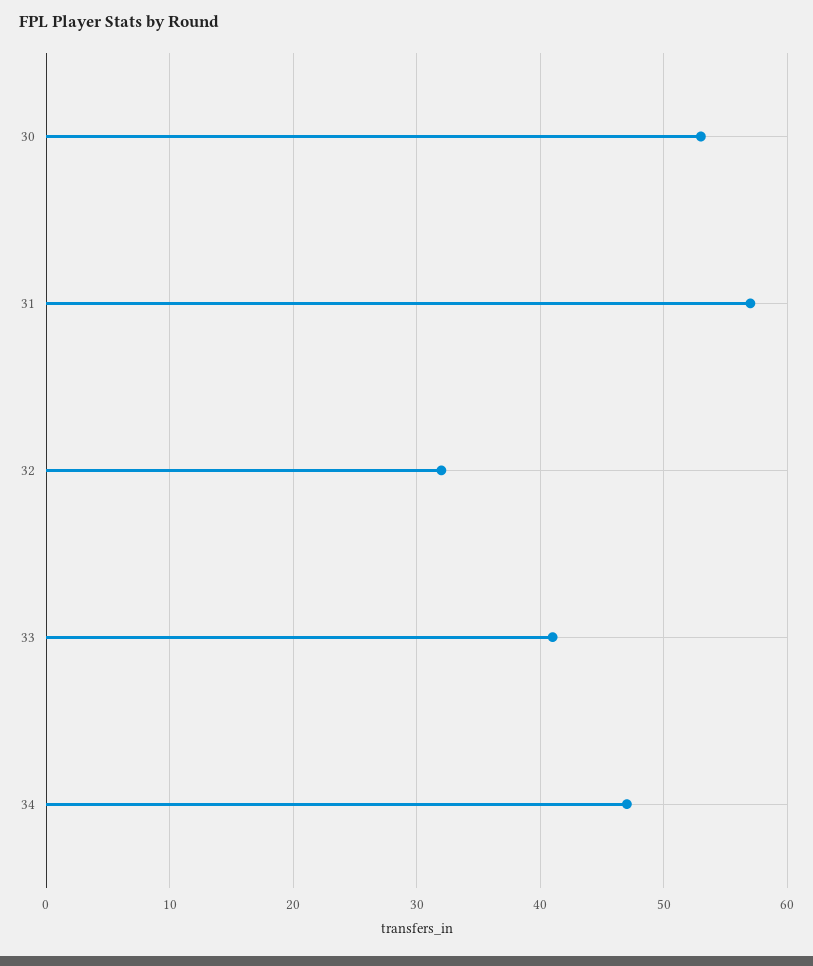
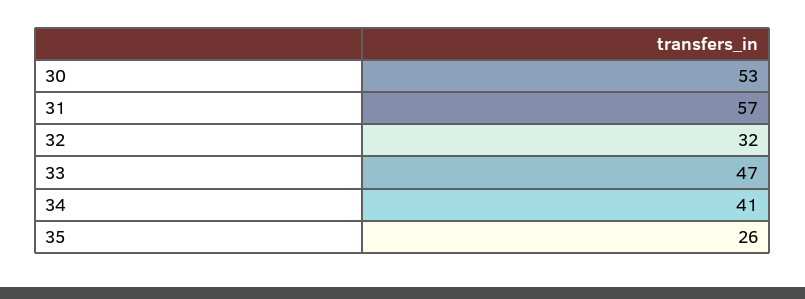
  {
    "30": 53,
    "31": 57,
    "32": 32,
-   "33": 41,
+   "33": 47,
-   "34": 47
+   "34": 41,
+   "35": 26
  }

